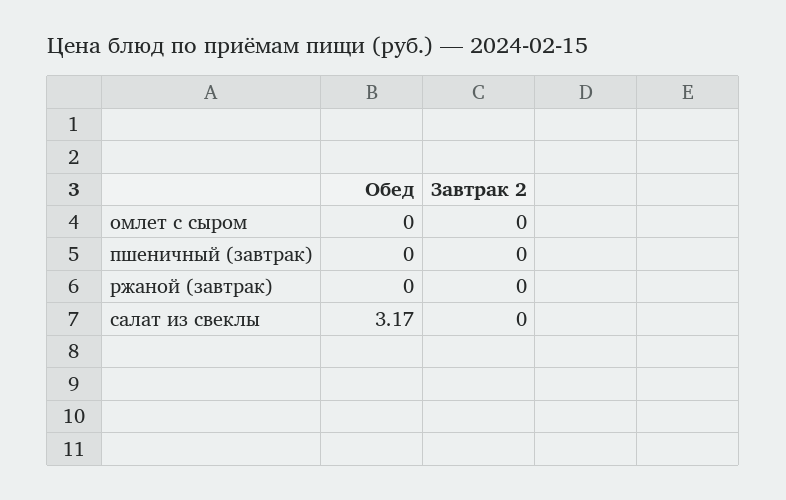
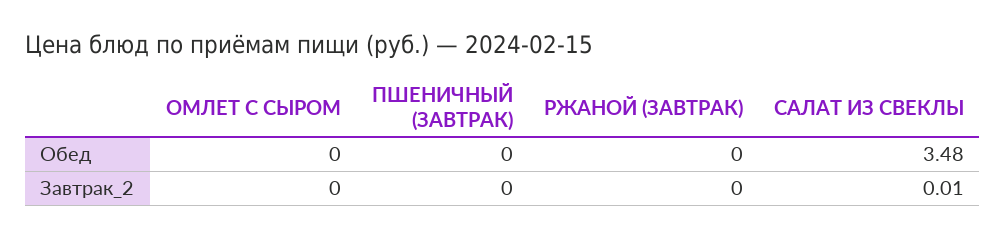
  {
    "Обед": {
      "омлет с сыром": 0,
      "пшеничный (завтрак)": 0,
      "ржаной (завтрак)": 0,
-     "салат из свеклы": 3.17
+     "салат из свеклы": 3.48
    },
    "Завтрак 2": {
      "омлет с сыром": 0,
      "пшеничный (завтрак)": 0,
      "ржаной (завтрак)": 0,
-     "салат из свеклы": 0
+     "салат из свеклы": 0.01
    }
  }

